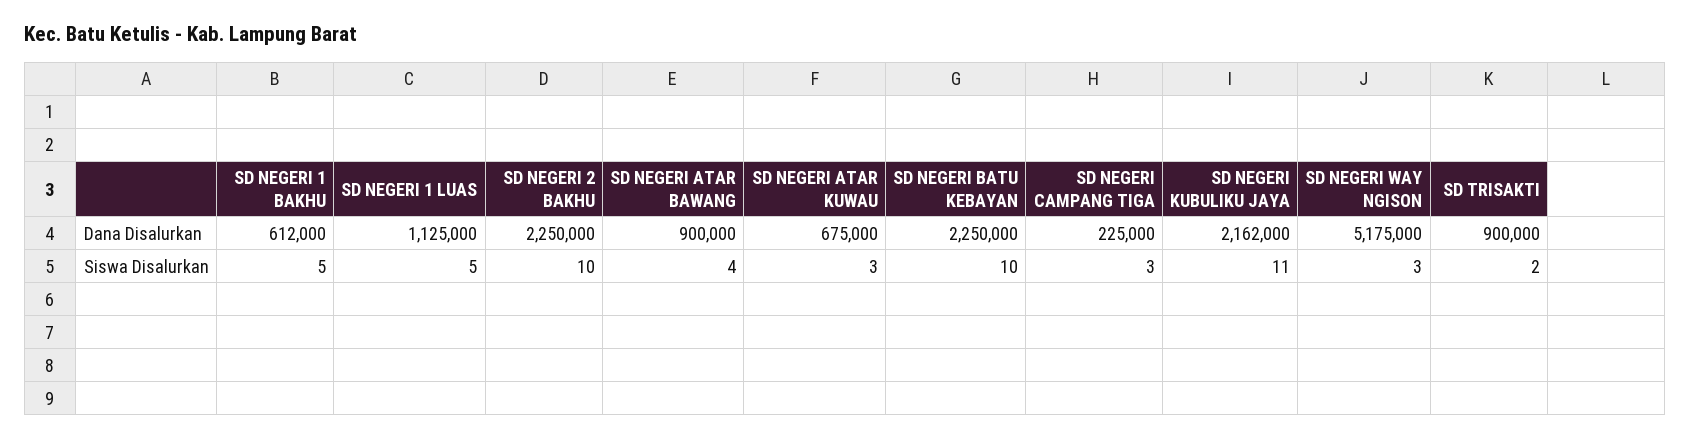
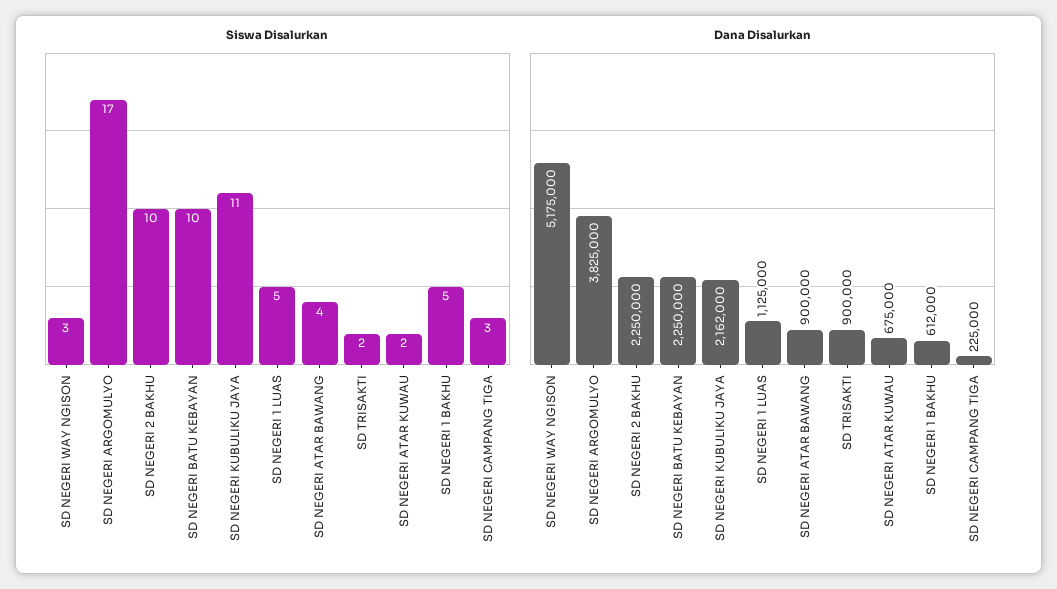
  {
    "Dana Disalurkan": {
      "SD NEGERI 1 BAKHU": 612000,
      "SD NEGERI 1 LUAS": 1125000,
      "SD NEGERI 2 BAKHU": 2250000,
      "SD NEGERI ATAR BAWANG": 900000,
      "SD NEGERI ATAR KUWAU": 675000,
      "SD NEGERI BATU KEBAYAN": 2250000,
      "SD NEGERI CAMPANG TIGA": 225000,
      "SD NEGERI KUBULIKU JAYA": 2162000,
      "SD NEGERI WAY NGISON": 5175000,
-     "SD TRISAKTI": 900000
+     "SD TRISAKTI": 900000,
+     "SD NEGERI ARGOMULYO": 3825000
    },
    "Siswa Disalurkan": {
      "SD NEGERI 1 BAKHU": 5,
      "SD NEGERI 1 LUAS": 5,
      "SD NEGERI 2 BAKHU": 10,
      "SD NEGERI ATAR BAWANG": 4,
-     "SD NEGERI ATAR KUWAU": 3,
+     "SD NEGERI ATAR KUWAU": 2,
      "SD NEGERI BATU KEBAYAN": 10,
      "SD NEGERI CAMPANG TIGA": 3,
      "SD NEGERI KUBULIKU JAYA": 11,
      "SD NEGERI WAY NGISON": 3,
-     "SD TRISAKTI": 2
+     "SD TRISAKTI": 2,
+     "SD NEGERI ARGOMULYO": 17
    }
  }

